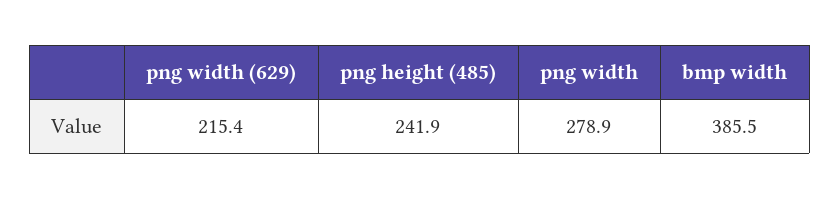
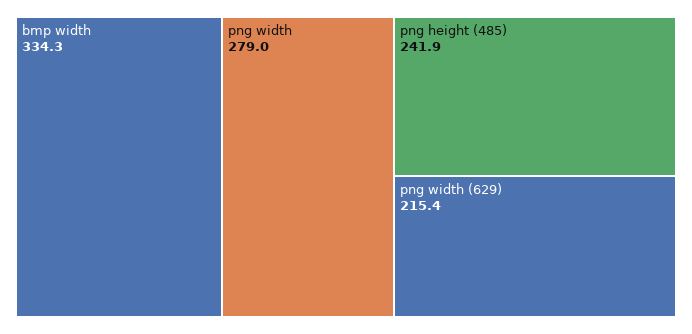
  {
    "png width (629)": 215.4,
    "png height (485)": 241.9,
-   "png width": 278.9,
+   "png width": 279,
-   "bmp width": 385.5
+   "bmp width": 334.3
  }

